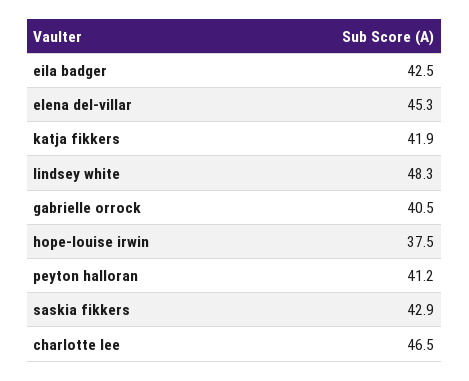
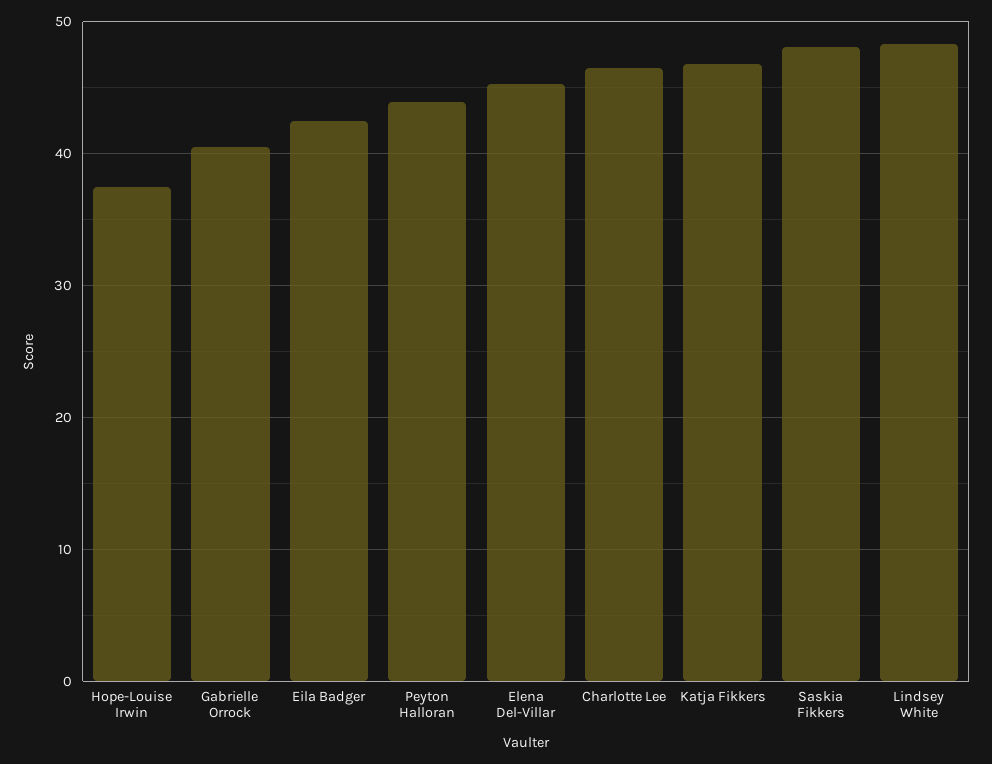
  {
    "eila badger": 42.5,
    "elena del-villar": 45.3,
-   "katja fikkers": 41.9,
+   "katja fikkers": 47,
    "lindsey white": 48.3,
    "gabrielle orrock": 40.5,
    "hope-louise irwin": 37.5,
-   "peyton halloran": 41.2,
+   "peyton halloran": 44,
-   "saskia fikkers": 42.9,
+   "saskia fikkers": 48,
    "charlotte lee": 46.5
  }

